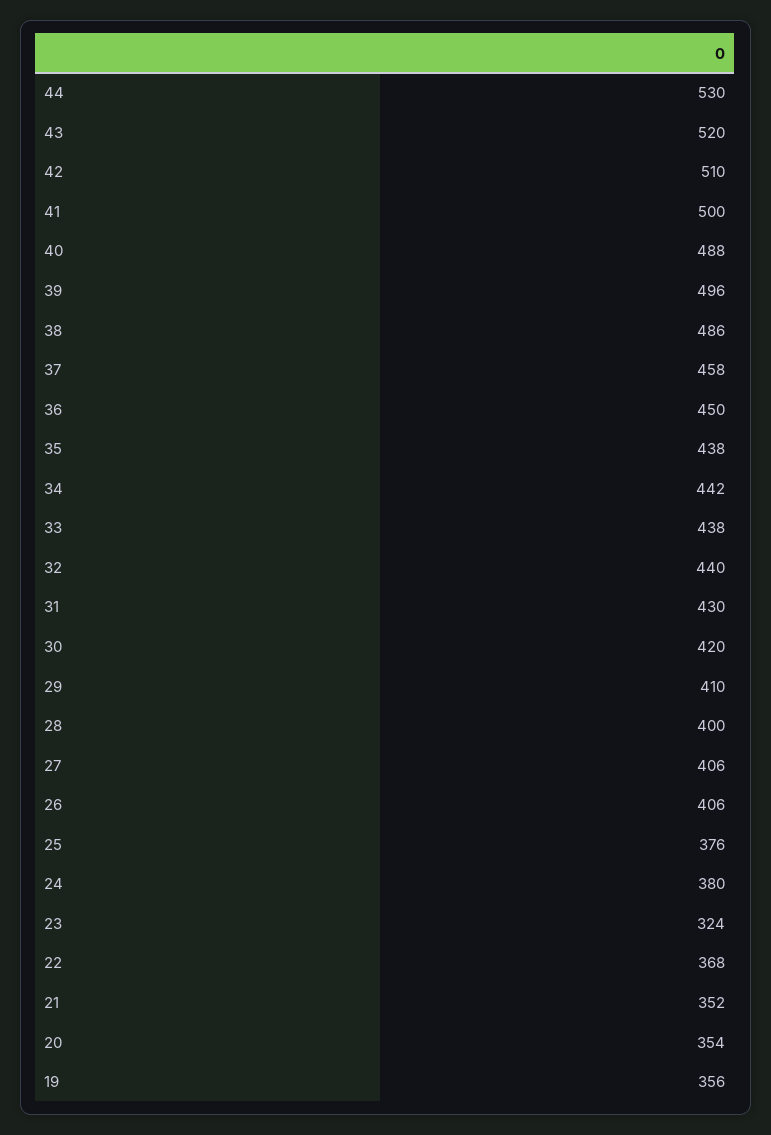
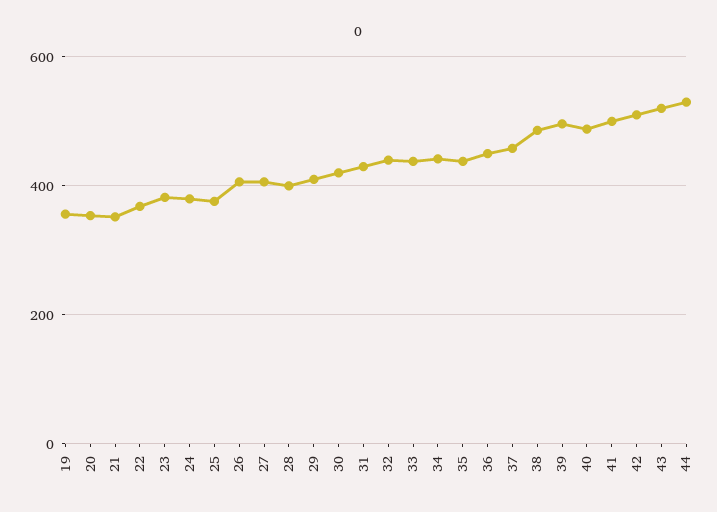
  {
    "44": 530,
    "43": 520,
    "42": 510,
    "41": 500,
    "40": 488,
    "39": 496,
    "38": 486,
    "37": 458,
    "36": 450,
    "35": 438,
    "34": 442,
    "33": 438,
    "32": 440,
    "31": 430,
    "30": 420,
    "29": 410,
    "28": 400,
    "27": 406,
    "26": 406,
    "25": 376,
    "24": 380,
-   "23": 324,
+   "23": 380,
    "22": 368,
    "21": 352,
    "20": 354,
    "19": 356
  }

